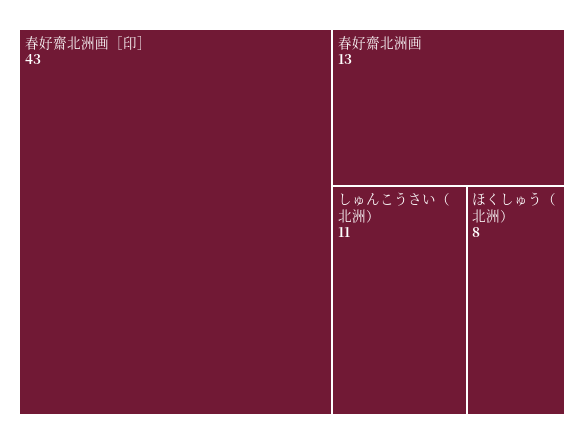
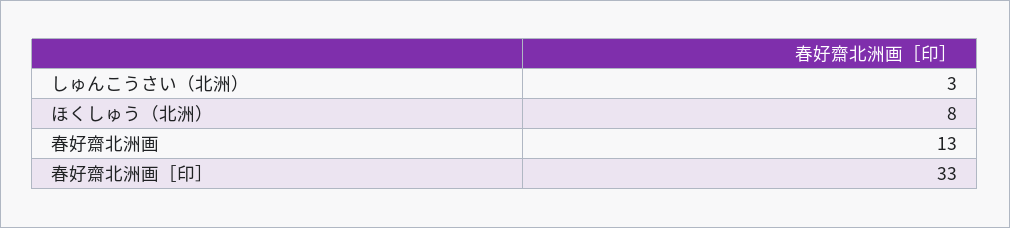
  {
-   "春好齋北洲画［印］": 43,
+   "春好齋北洲画［印］": 33,
    "春好齋北洲画": 13,
-   "しゅんこうさい（北洲）": 11,
+   "しゅんこうさい（北洲）": 3,
    "ほくしゅう（北洲）": 8
  }

